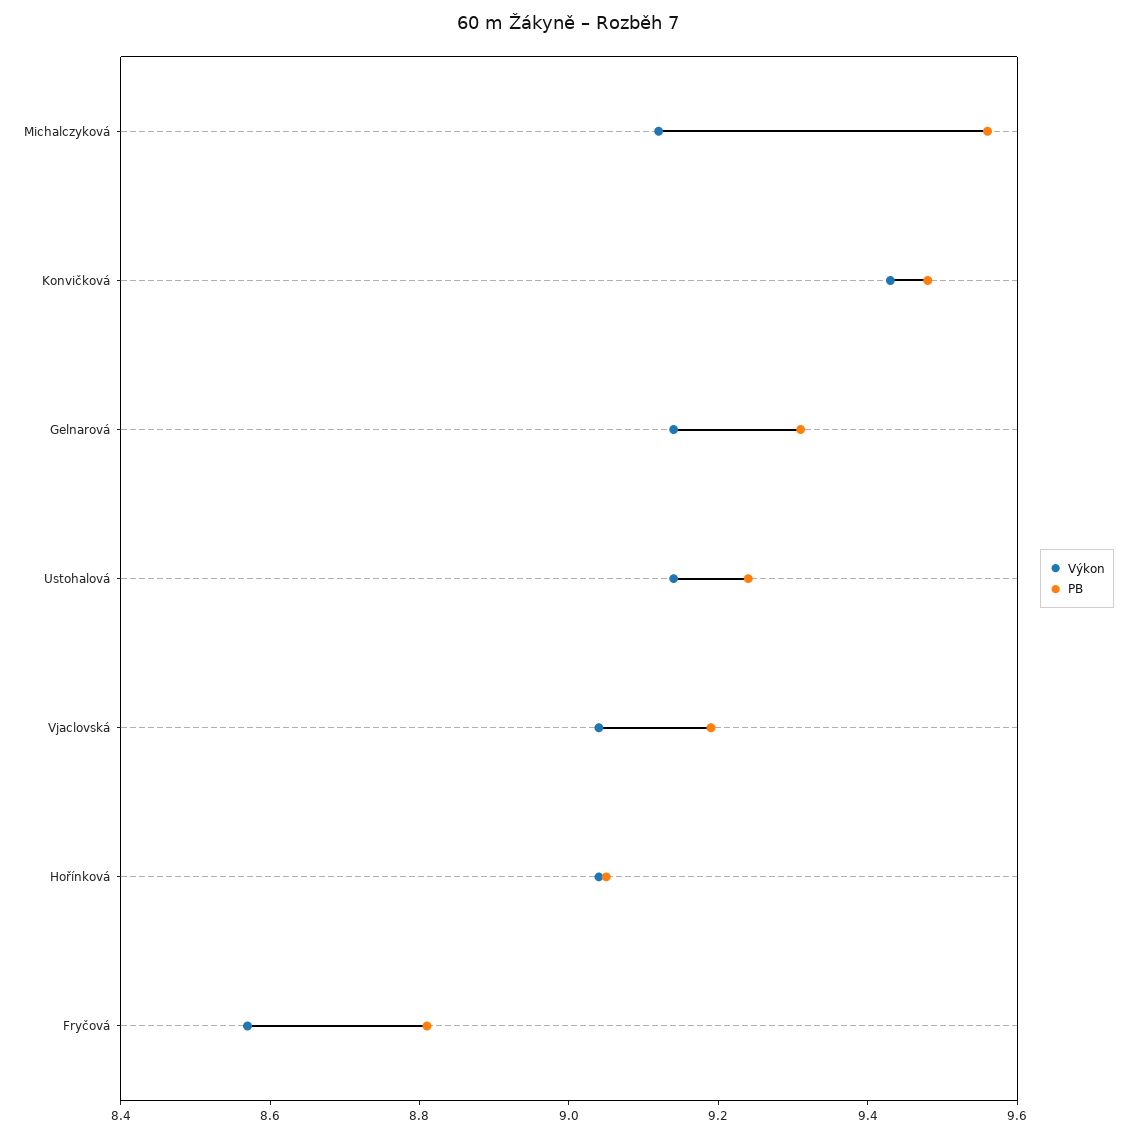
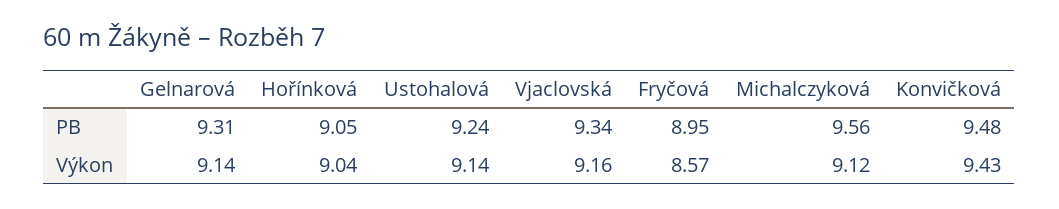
  {
    "Výkon": {
      "Michalczyková": 9.12,
      "Konvičková": 9.43,
      "Gelnarová": 9.14,
      "Ustohalová": 9.14,
-     "Vjaclovská": 9.05,
+     "Vjaclovská": 9.16,
      "Hořínková": 9.04,
      "Fryčová": 8.57
    },
    "PB": {
      "Michalczyková": 9.56,
      "Konvičková": 9.48,
      "Gelnarová": 9.31,
      "Ustohalová": 9.24,
-     "Vjaclovská": 9.2,
+     "Vjaclovská": 9.34,
      "Hořínková": 9.05,
-     "Fryčová": 8.8
+     "Fryčová": 8.95
    }
  }

